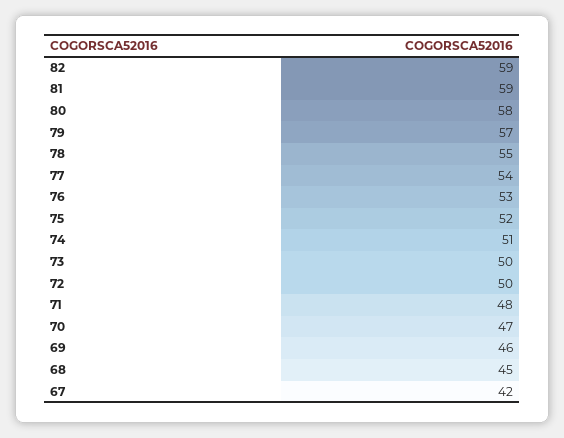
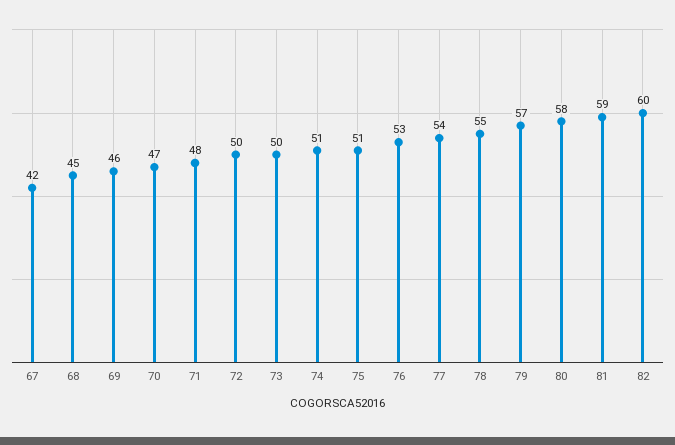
  {
-   "82": 59,
+   "82": 60,
    "81": 59,
    "80": 58,
    "79": 57,
    "78": 55,
    "77": 54,
    "76": 53,
-   "75": 52,
+   "75": 51,
    "74": 51,
    "73": 50,
    "72": 50,
    "71": 48,
    "70": 47,
    "69": 46,
    "68": 45,
    "67": 42
  }

